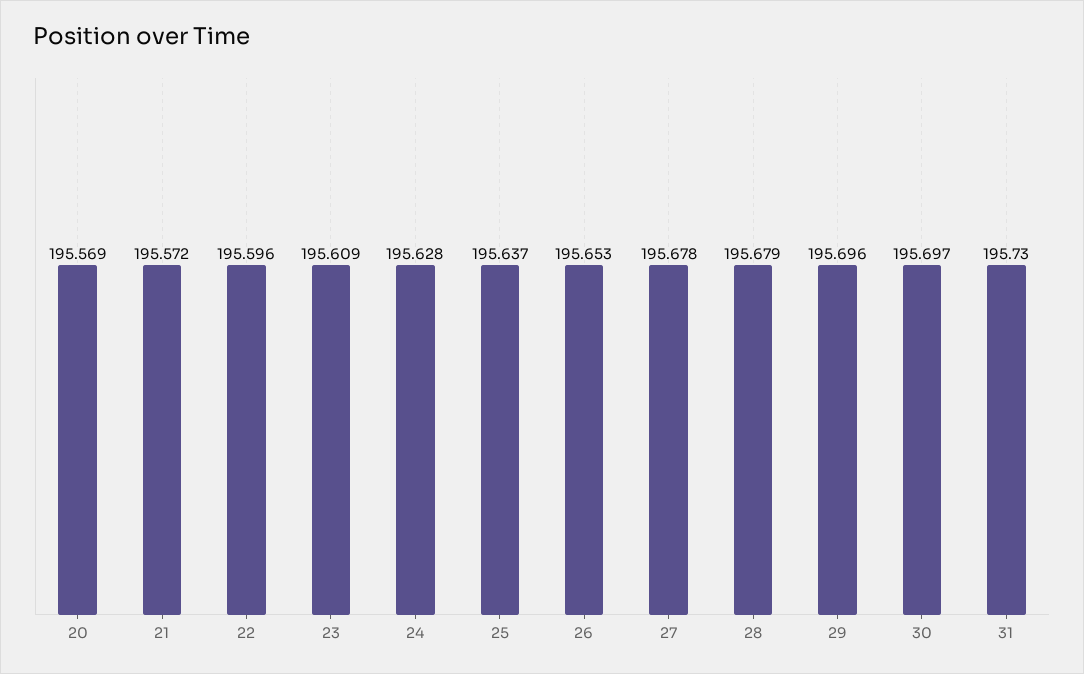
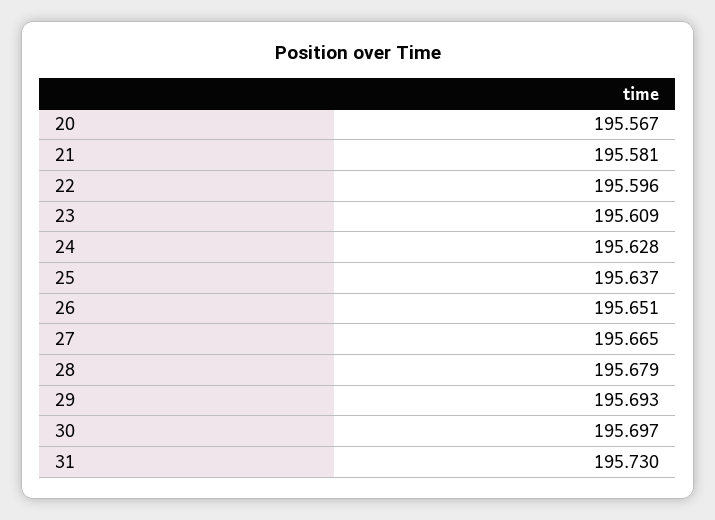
  {
-   "20": 195.569,
+   "20": 195.567,
-   "21": 195.572,
+   "21": 195.581,
    "22": 195.596,
    "23": 195.609,
    "24": 195.628,
    "25": 195.637,
-   "26": 195.653,
+   "26": 195.651,
-   "27": 195.678,
+   "27": 195.665,
    "28": 195.679,
-   "29": 195.696,
+   "29": 195.693,
    "30": 195.697,
    "31": 195.73
  }

